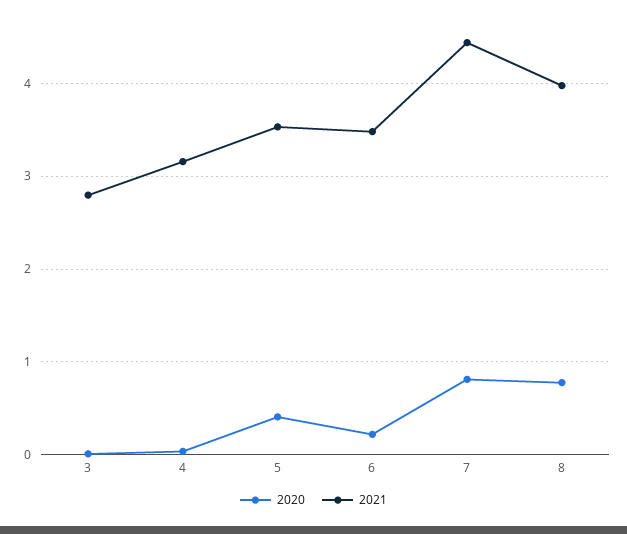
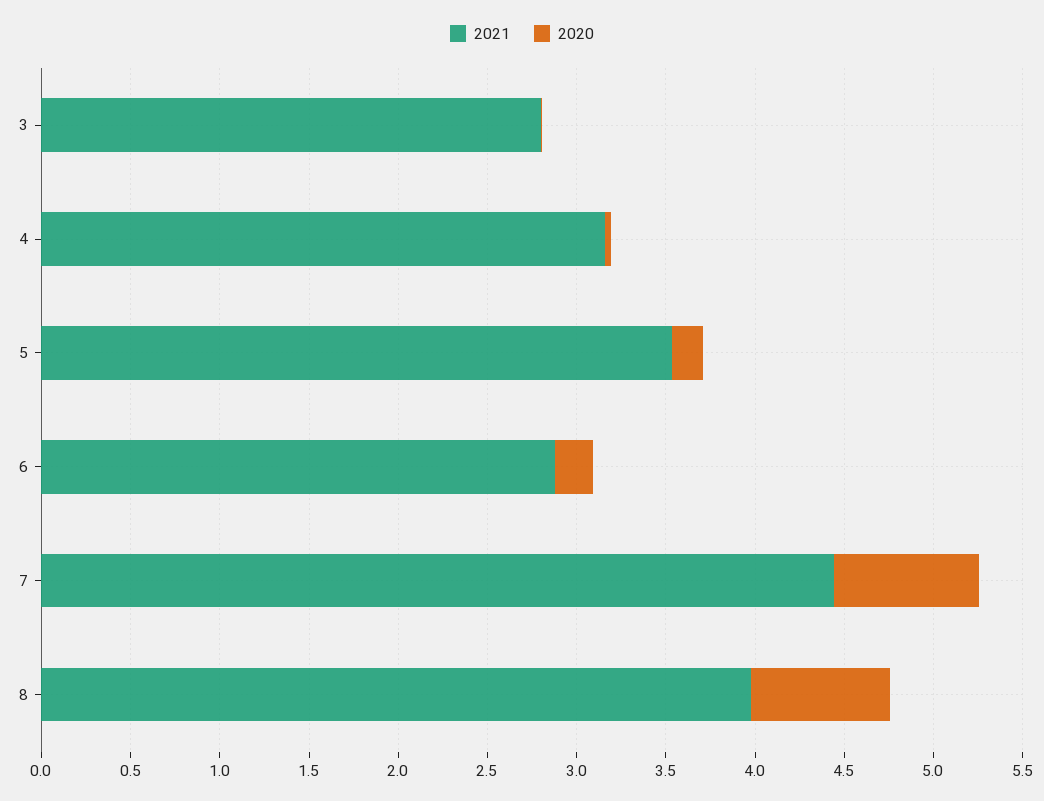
  {
    "2020": {
      "3": 0,
      "4": 0,
-     "5": 0.4,
+     "5": 0.2,
      "6": 0.2,
      "7": 0.8,
      "8": 0.8
    },
    "2021": {
      "3": 2.8,
      "4": 3.2,
      "5": 3.5,
-     "6": 3.5,
+     "6": 2.9,
      "7": 4.4,
      "8": 4
    }
  }

